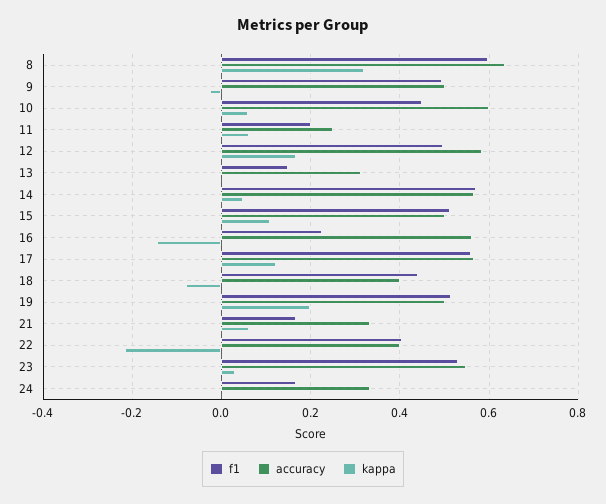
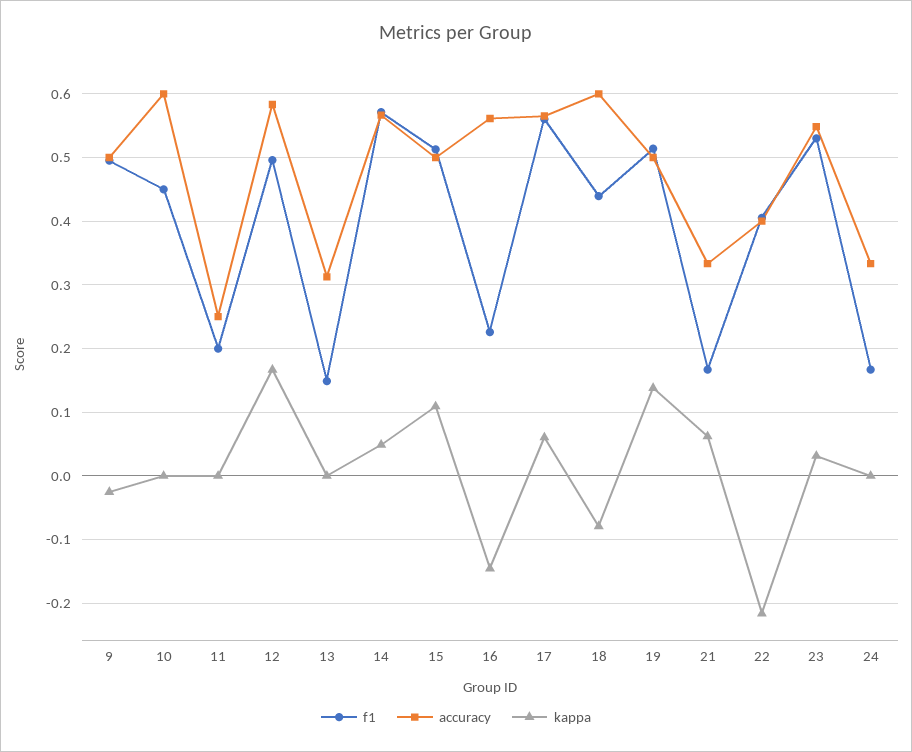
  {
    "f1": {
-     "8": 0.6,
      "9": 0.5,
      "10": 0.45,
      "11": 0.2,
      "12": 0.5,
      "13": 0.15,
      "14": 0.57,
      "15": 0.51,
      "16": 0.23,
      "17": 0.56,
      "18": 0.44,
      "19": 0.51,
      "21": 0.17,
      "22": 0.41,
      "23": 0.53,
      "24": 0.17
    },
    "accuracy": {
-     "8": 0.64,
      "9": 0.5,
      "10": 0.6,
      "11": 0.25,
      "12": 0.58,
      "13": 0.31,
      "14": 0.57,
      "15": 0.5,
      "16": 0.56,
      "17": 0.57,
-     "18": 0.4,
+     "18": 0.6,
      "19": 0.5,
      "21": 0.33,
      "22": 0.4,
      "23": 0.55,
      "24": 0.33
    },
    "kappa": {
-     "8": 0.32,
      "9": -0.03,
-     "10": 0.06,
+     "10": 0,
-     "11": 0.06,
+     "11": 0,
      "12": 0.17,
      "13": 0,
      "14": 0.05,
      "15": 0.11,
      "16": -0.15,
-     "17": 0.12,
+     "17": 0.06,
      "18": -0.08,
-     "19": 0.2,
+     "19": 0.14,
      "21": 0.06,
      "22": -0.22,
      "23": 0.03,
      "24": 0
    }
  }

